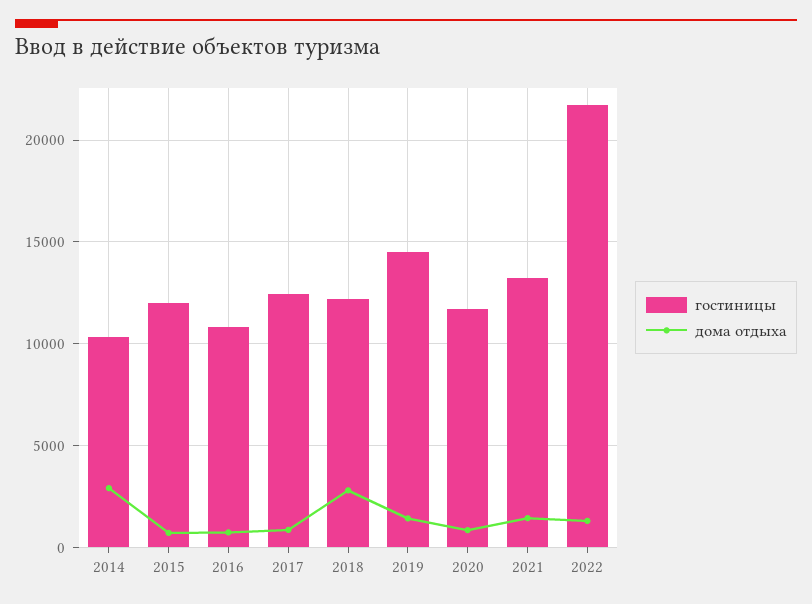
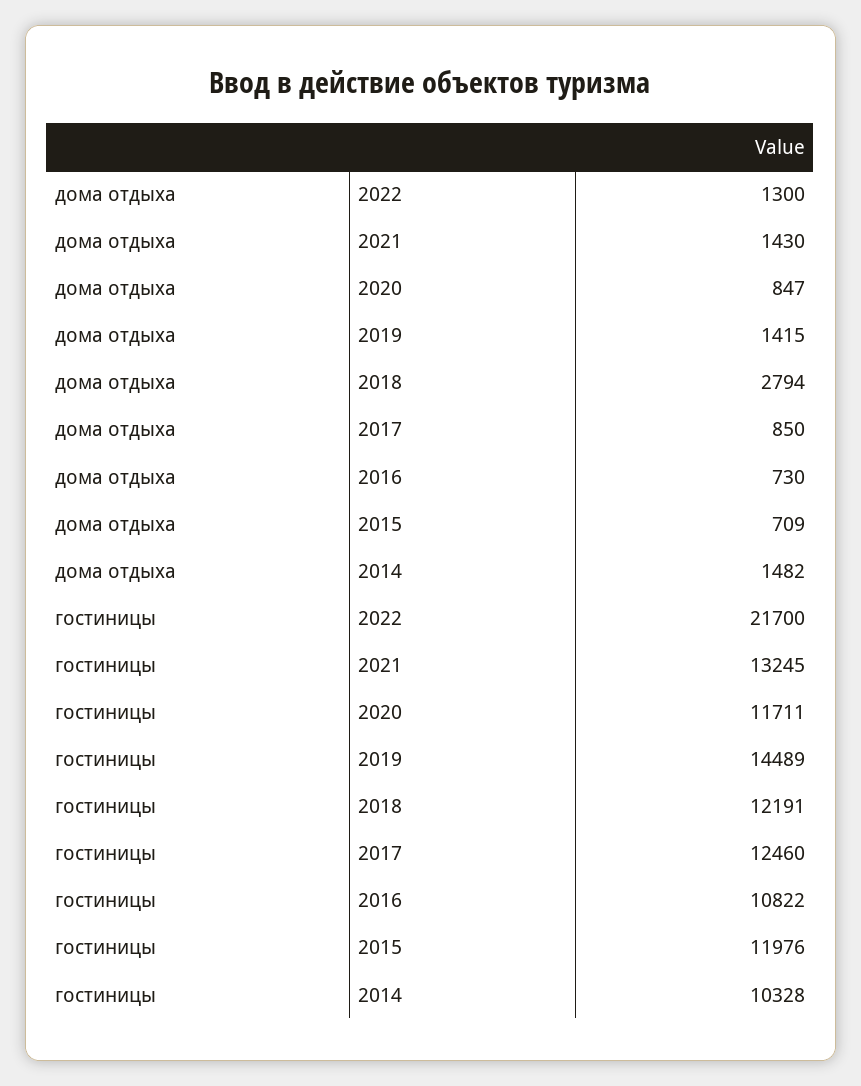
  {
    "гостиницы": {
      "2014": 10328,
      "2015": 11976,
      "2016": 10822,
      "2017": 12460,
      "2018": 12191,
      "2019": 14489,
      "2020": 11711,
      "2021": 13245,
      "2022": 21700
    },
    "дома отдыха": {
-     "2014": 3000,
+     "2014": 1482,
      "2015": 709,
      "2016": 730,
      "2017": 850,
      "2018": 2794,
      "2019": 1415,
      "2020": 847,
      "2021": 1430,
      "2022": 1300
    }
  }

